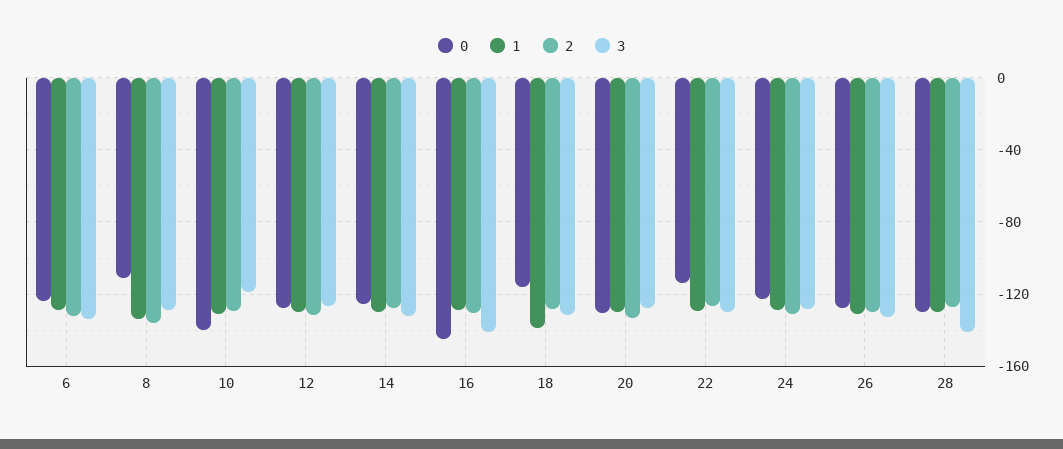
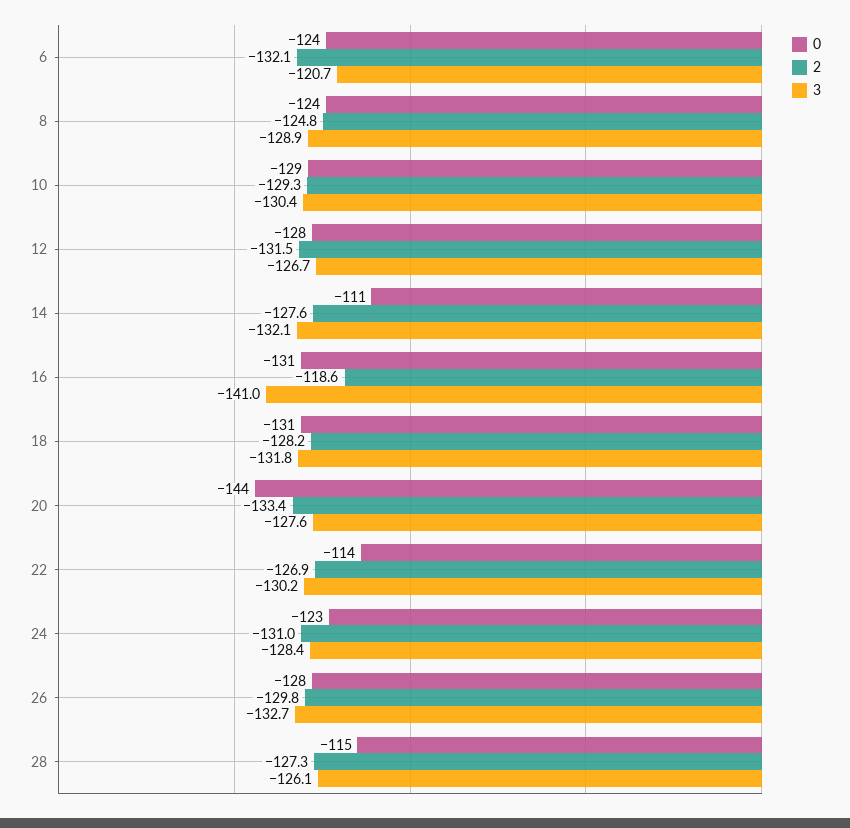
  {
    "0": {
      "6": -124,
-     "8": -110,
+     "8": -124,
-     "10": -140,
+     "10": -129,
      "12": -128,
-     "14": -125,
+     "14": -111,
-     "16": -145,
+     "16": -131,
-     "18": -115,
+     "18": -131,
-     "20": -130,
+     "20": -144,
      "22": -114,
      "24": -123,
      "26": -128,
-     "28": -130
+     "28": -115
    },
-   "1": {
-     "6": -130,
-     "8": -135,
-     "10": -130,
-     "12": -130,
-     "14": -130,
-     "16": -130,
-     "18": -140,
-     "20": -130,
-     "22": -130,
-     "24": -130,
-     "26": -130,
-     "28": -130
-   },
    "2": {
      "6": -132.1,
-     "8": -135,
+     "8": -124.8,
      "10": -129.3,
      "12": -131.5,
      "14": -127.6,
-     "16": -130,
+     "16": -118.6,
      "18": -128.2,
      "20": -133.4,
      "22": -126.9,
      "24": -131,
      "26": -129.8,
      "28": -127.3
    },
    "3": {
-     "6": -135,
+     "6": -120.7,
      "8": -128.9,
-     "10": -120,
+     "10": -130.4,
      "12": -126.7,
      "14": -132.1,
      "16": -141,
      "18": -131.8,
      "20": -127.6,
      "22": -130.2,
      "24": -128.4,
      "26": -132.7,
-     "28": -140
+     "28": -126.1
    }
  }

